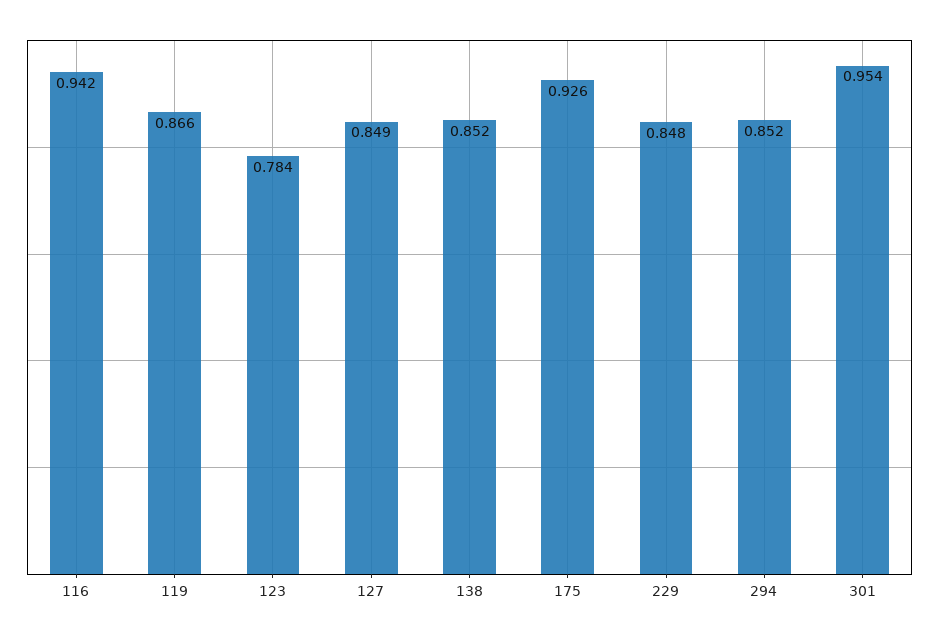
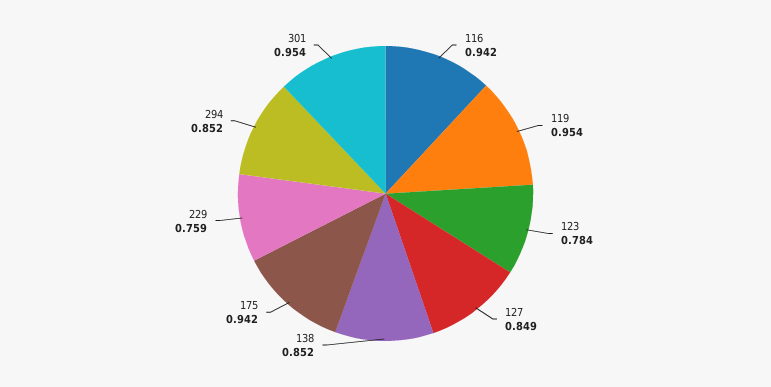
  {
    "116": 0.942,
-   "119": 0.866,
+   "119": 0.954,
    "123": 0.784,
    "127": 0.849,
    "138": 0.852,
-   "175": 0.926,
+   "175": 0.942,
-   "229": 0.848,
+   "229": 0.759,
    "294": 0.852,
    "301": 0.954
  }

